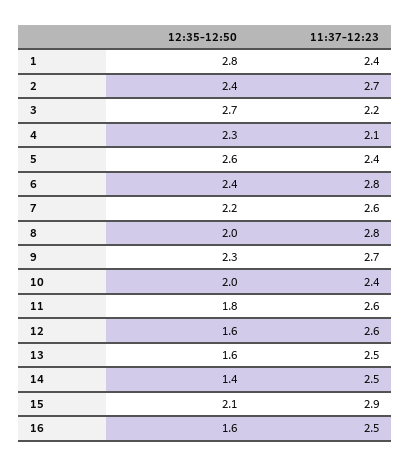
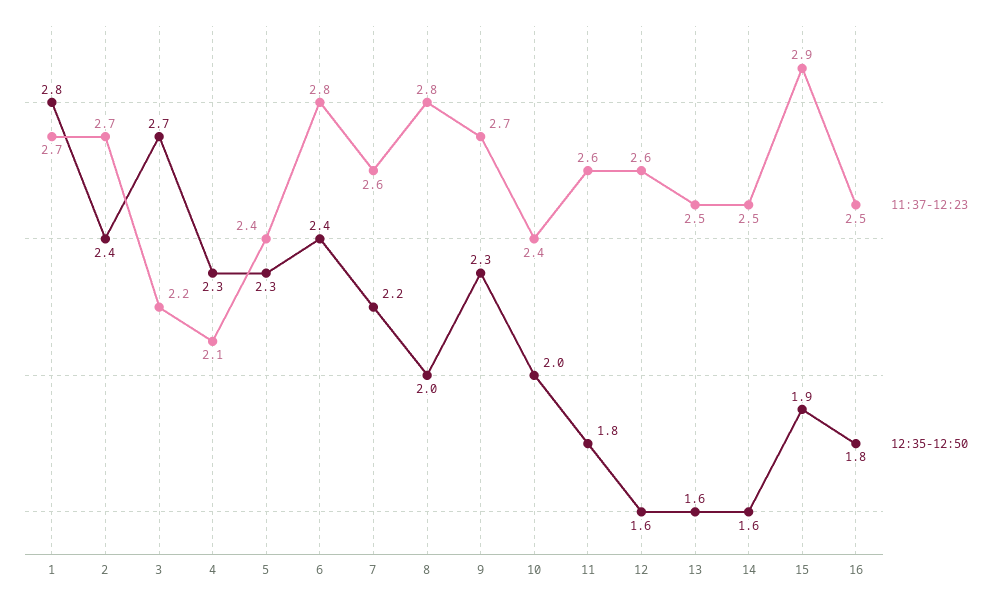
  {
    "12:35-12:50": {
      "1": 2.8,
      "2": 2.4,
      "3": 2.7,
      "4": 2.3,
-     "5": 2.6,
+     "5": 2.3,
      "6": 2.4,
      "7": 2.2,
      "8": 2,
      "9": 2.3,
      "10": 2,
      "11": 1.8,
      "12": 1.6,
      "13": 1.6,
-     "14": 1.4,
+     "14": 1.6,
-     "15": 2.1,
+     "15": 1.9,
-     "16": 1.6
+     "16": 1.8
    },
    "11:37-12:23": {
-     "1": 2.4,
+     "1": 2.7,
      "2": 2.7,
      "3": 2.2,
      "4": 2.1,
      "5": 2.4,
      "6": 2.8,
      "7": 2.6,
      "8": 2.8,
      "9": 2.7,
      "10": 2.4,
      "11": 2.6,
      "12": 2.6,
      "13": 2.5,
      "14": 2.5,
      "15": 2.9,
      "16": 2.5
    }
  }

